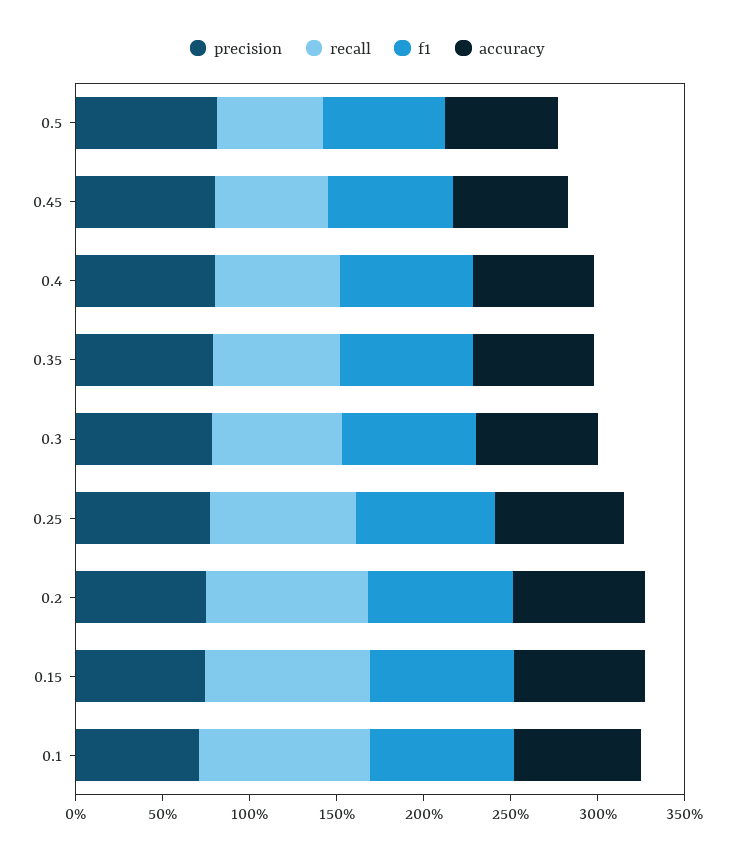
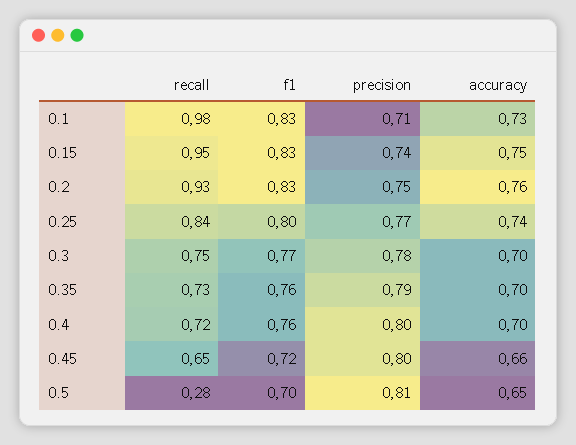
  {
    "precision": {
      "0.5": 0.81,
      "0.45": 0.8,
      "0.4": 0.8,
      "0.35": 0.79,
      "0.3": 0.78,
      "0.25": 0.77,
      "0.2": 0.75,
      "0.15": 0.74,
      "0.1": 0.71
    },
    "recall": {
-     "0.5": 0.6,
+     "0.5": 0.28,
      "0.45": 0.65,
      "0.4": 0.72,
      "0.35": 0.73,
      "0.3": 0.75,
      "0.25": 0.84,
      "0.2": 0.93,
      "0.15": 0.95,
      "0.1": 0.98
    },
    "f1": {
      "0.5": 0.7,
      "0.45": 0.72,
      "0.4": 0.76,
      "0.35": 0.76,
      "0.3": 0.77,
      "0.25": 0.8,
      "0.2": 0.83,
      "0.15": 0.83,
      "0.1": 0.83
    },
    "accuracy": {
      "0.5": 0.65,
      "0.45": 0.66,
      "0.4": 0.7,
      "0.35": 0.7,
      "0.3": 0.7,
      "0.25": 0.74,
      "0.2": 0.76,
      "0.15": 0.75,
      "0.1": 0.73
    }
  }

